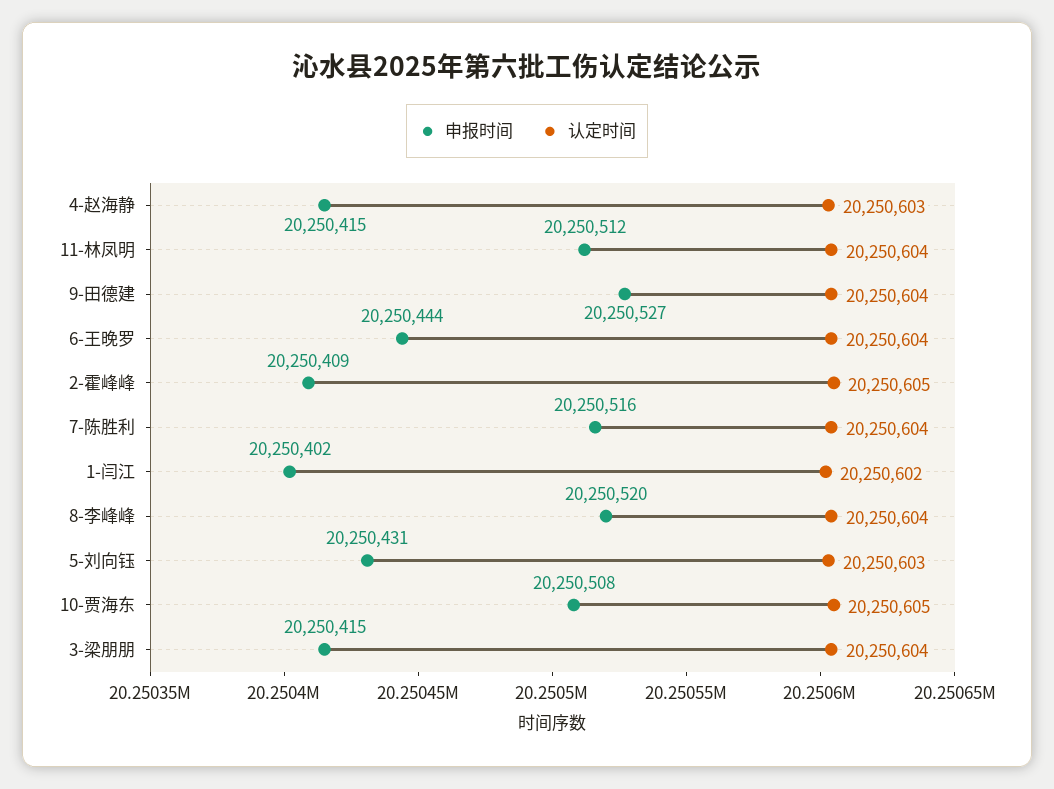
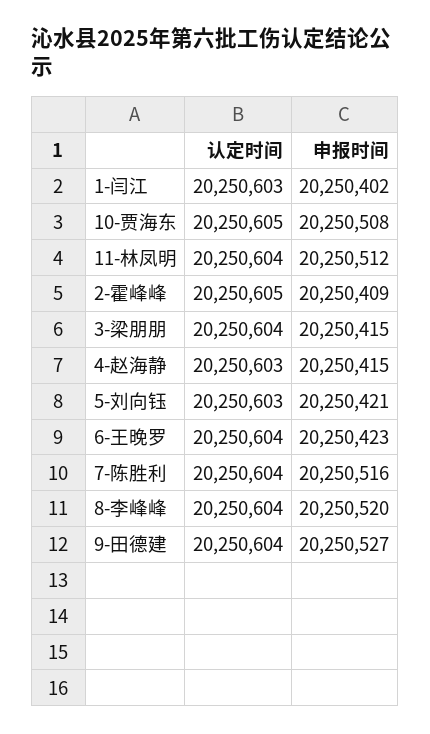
  {
    "申报时间": {
      "4-赵海静": 20250415,
      "11-林凤明": 20250512,
      "9-田德建": 20250527,
-     "6-王晚罗": 20250444,
+     "6-王晚罗": 20250423,
      "2-霍峰峰": 20250409,
      "7-陈胜利": 20250516,
      "1-闫江": 20250402,
      "8-李峰峰": 20250520,
-     "5-刘向钰": 20250431,
+     "5-刘向钰": 20250421,
      "10-贾海东": 20250508,
      "3-梁朋朋": 20250415
    },
    "认定时间": {
      "4-赵海静": 20250603,
      "11-林凤明": 20250604,
      "9-田德建": 20250604,
      "6-王晚罗": 20250604,
      "2-霍峰峰": 20250605,
      "7-陈胜利": 20250604,
-     "1-闫江": 20250602,
+     "1-闫江": 20250603,
      "8-李峰峰": 20250604,
      "5-刘向钰": 20250603,
      "10-贾海东": 20250605,
      "3-梁朋朋": 20250604
    }
  }

